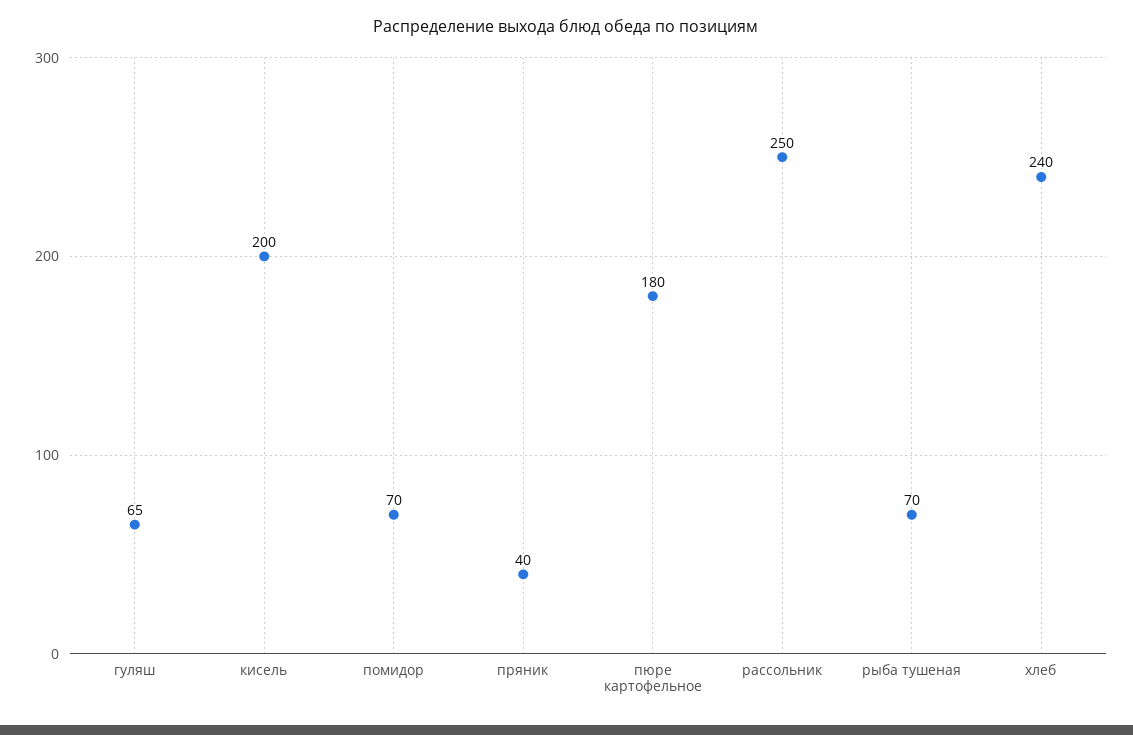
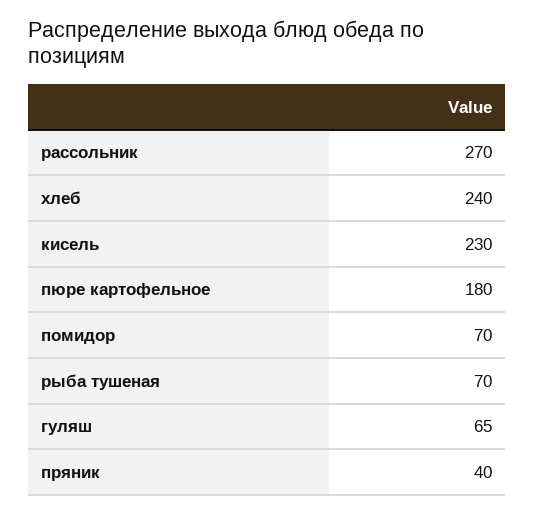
  {
    "гуляш": 65,
-   "кисель": 200,
+   "кисель": 230,
    "помидор": 70,
    "пряник": 40,
    "пюре картофельное": 180,
-   "рассольник": 250,
+   "рассольник": 270,
    "рыба тушеная": 70,
    "хлеб": 240
  }

